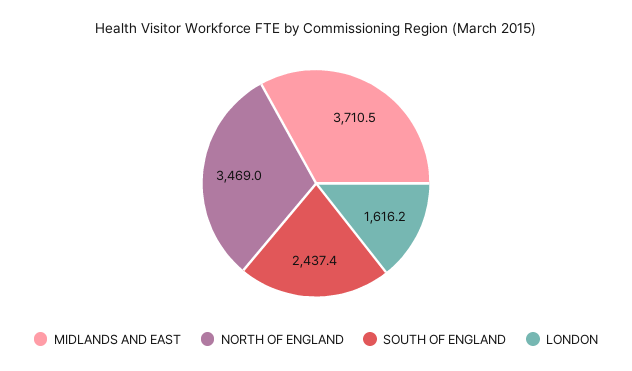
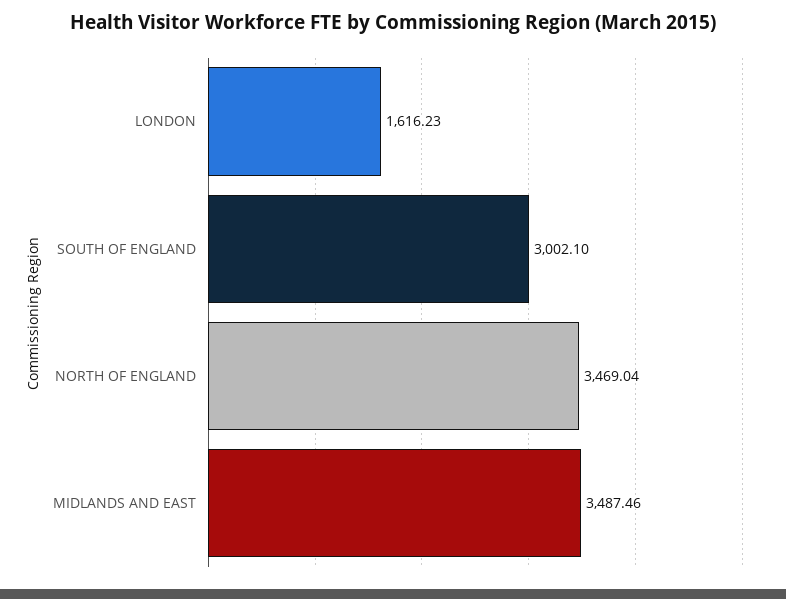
  {
-   "MIDLANDS AND EAST": 3710.5,
+   "MIDLANDS AND EAST": 3487.46,
    "NORTH OF ENGLAND": 3469.04,
-   "SOUTH OF ENGLAND": 2437.4,
+   "SOUTH OF ENGLAND": 3002.1,
    "LONDON": 1616.23
  }

